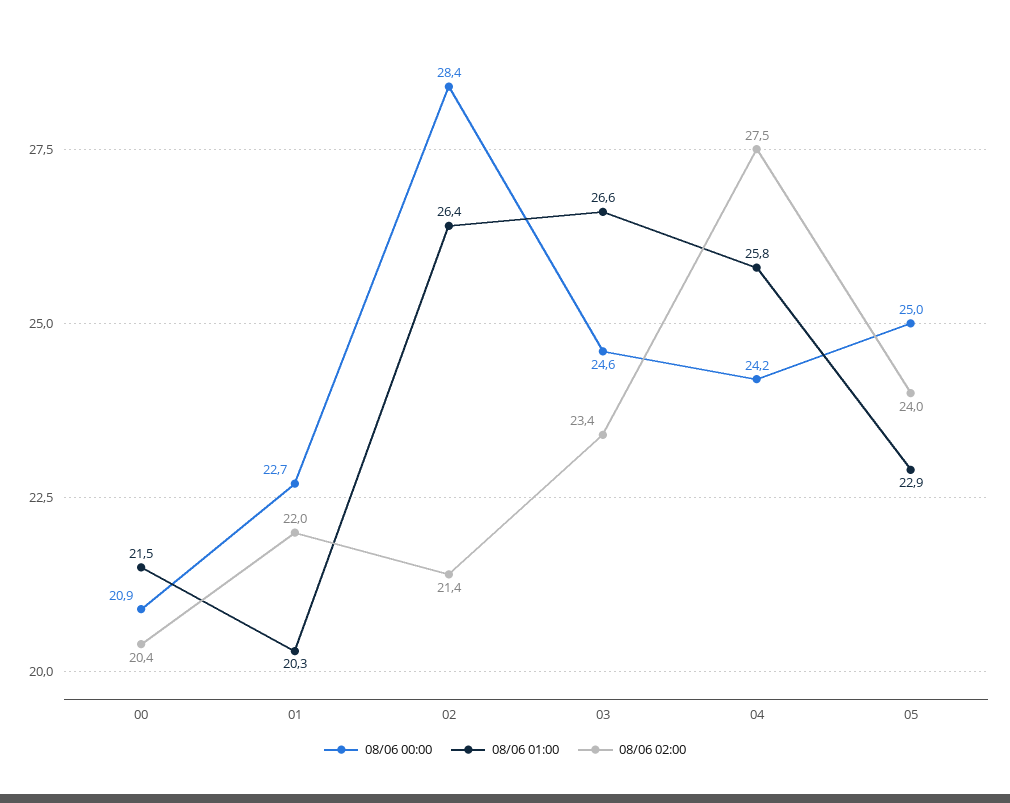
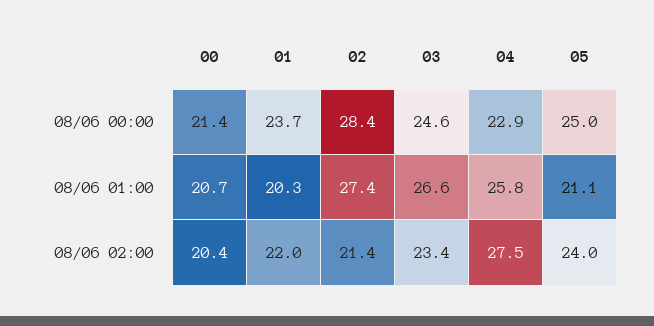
  {
    "08/06 00:00": {
-     "00": 20.9,
+     "00": 21.4,
-     "01": 22.7,
+     "01": 23.7,
      "02": 28.4,
      "03": 24.6,
-     "04": 24.2,
+     "04": 22.9,
      "05": 25
    },
    "08/06 01:00": {
-     "00": 21.5,
+     "00": 20.7,
      "01": 20.3,
-     "02": 26.4,
+     "02": 27.4,
      "03": 26.6,
      "04": 25.8,
-     "05": 22.9
+     "05": 21.1
    },
    "08/06 02:00": {
      "00": 20.4,
      "01": 22,
      "02": 21.4,
      "03": 23.4,
      "04": 27.5,
      "05": 24
    }
  }

